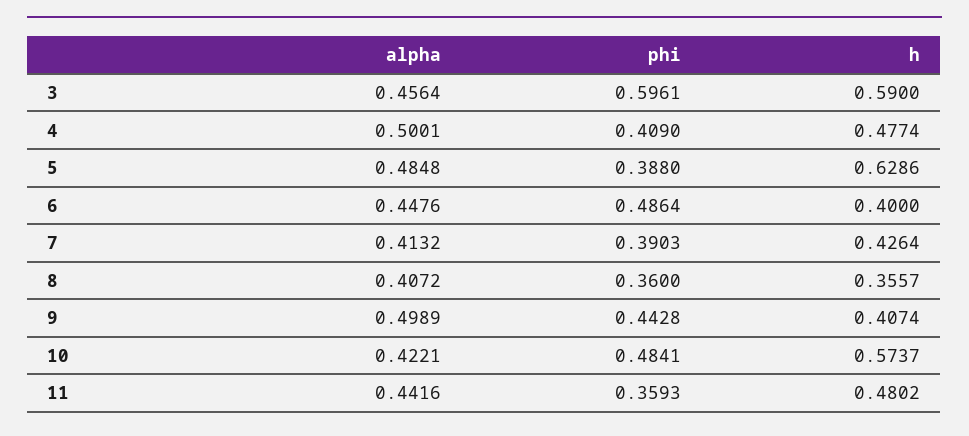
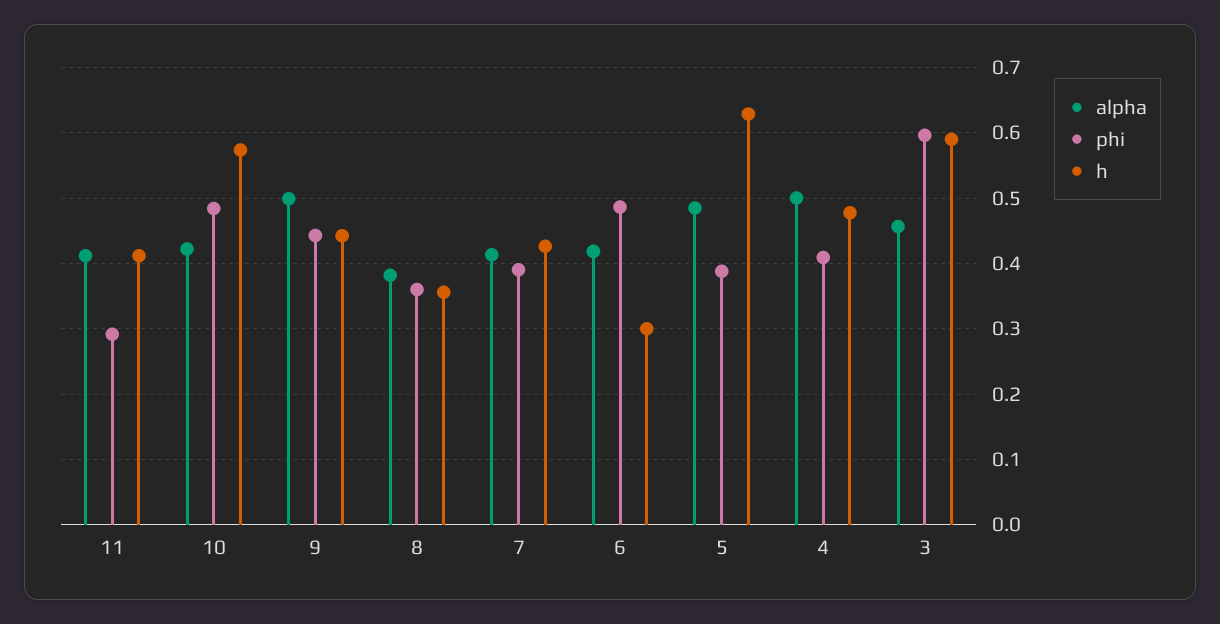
  {
    "alpha": {
      "3": 0.4564,
      "4": 0.5001,
      "5": 0.4848,
-     "6": 0.4476,
+     "6": 0.42,
      "7": 0.4132,
-     "8": 0.4072,
+     "8": 0.38,
      "9": 0.4989,
      "10": 0.4221,
-     "11": 0.4416
+     "11": 0.41
    },
    "phi": {
      "3": 0.5961,
      "4": 0.409,
      "5": 0.388,
      "6": 0.4864,
      "7": 0.3903,
      "8": 0.36,
      "9": 0.4428,
      "10": 0.4841,
-     "11": 0.3593
+     "11": 0.29
    },
    "h": {
      "3": 0.59,
      "4": 0.4774,
      "5": 0.6286,
-     "6": 0.4,
+     "6": 0.3,
      "7": 0.4264,
      "8": 0.3557,
-     "9": 0.4074,
+     "9": 0.44,
      "10": 0.5737,
-     "11": 0.4802
+     "11": 0.41
    }
  }

